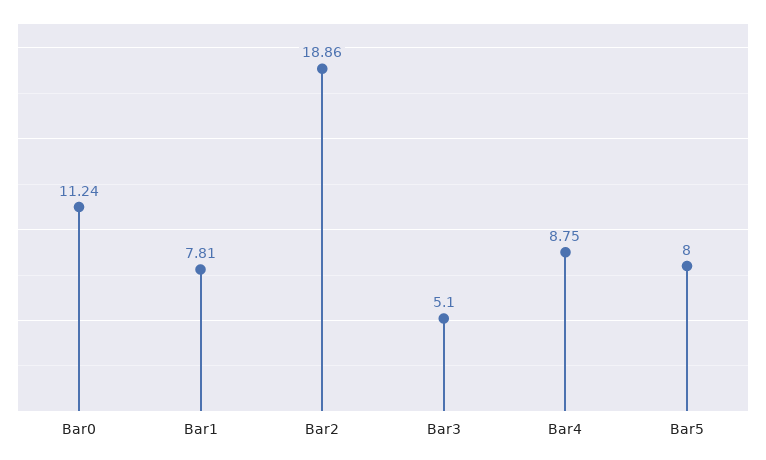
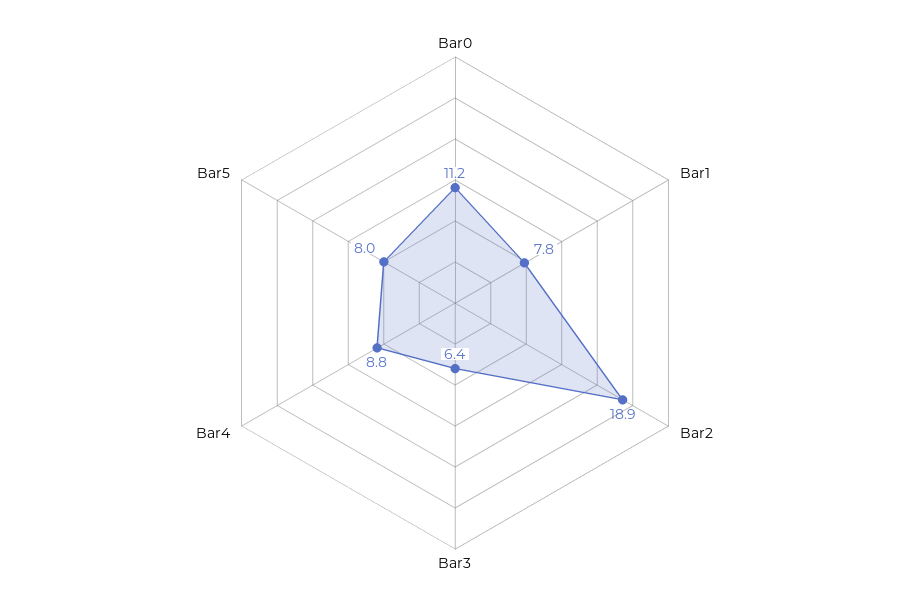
  {
    "Bar0": 11.24,
    "Bar1": 7.81,
    "Bar2": 18.86,
-   "Bar3": 5.1,
+   "Bar3": 6.4,
    "Bar4": 8.75,
    "Bar5": 8
  }

